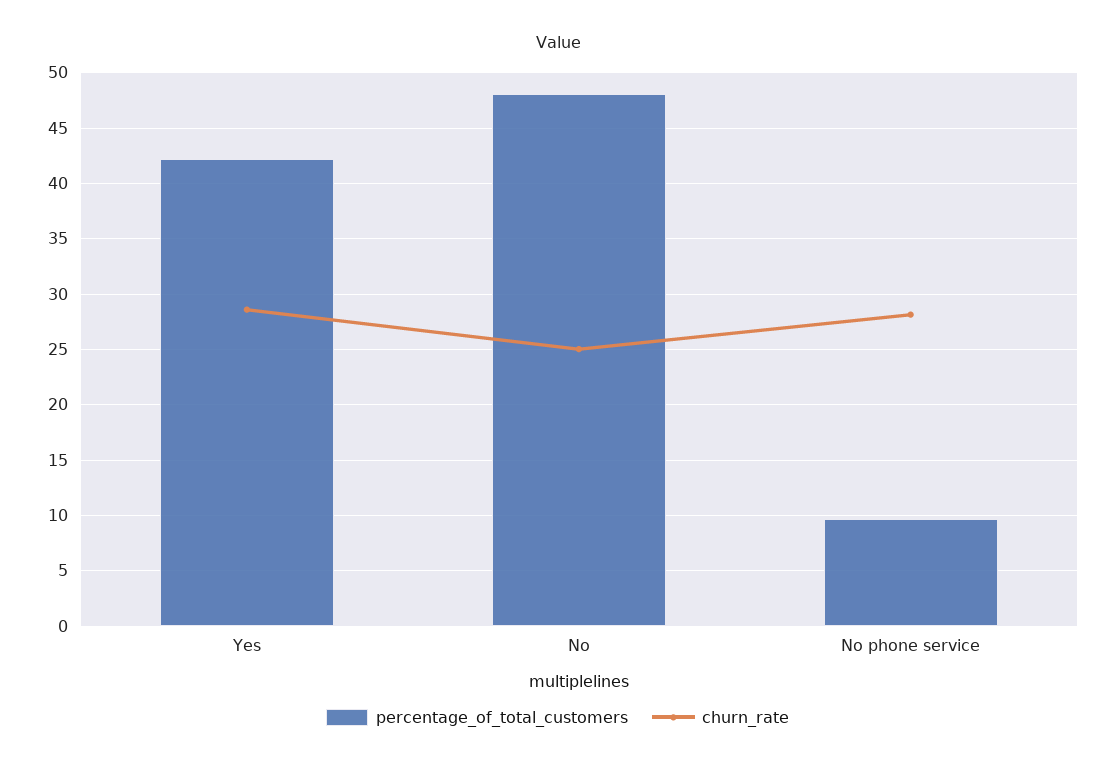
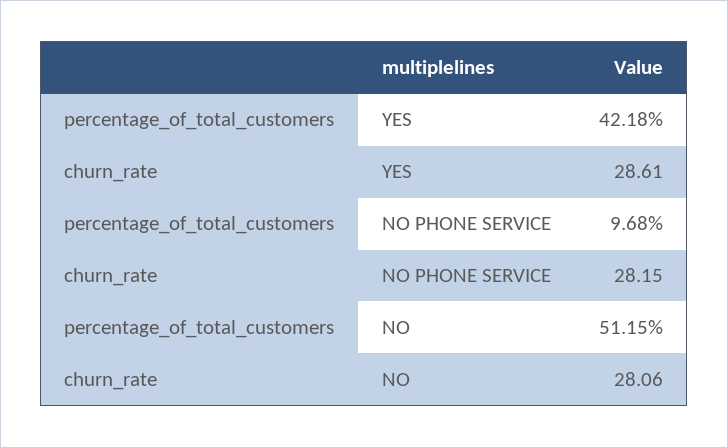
  {
    "percentage_of_total_customers": {
      "Yes": 42.18,
-     "No": 48,
+     "No": 51.15,
      "No phone service": 9.68
    },
    "churn_rate": {
      "Yes": 28.61,
-     "No": 25,
+     "No": 28.06,
      "No phone service": 28.15
    }
  }

